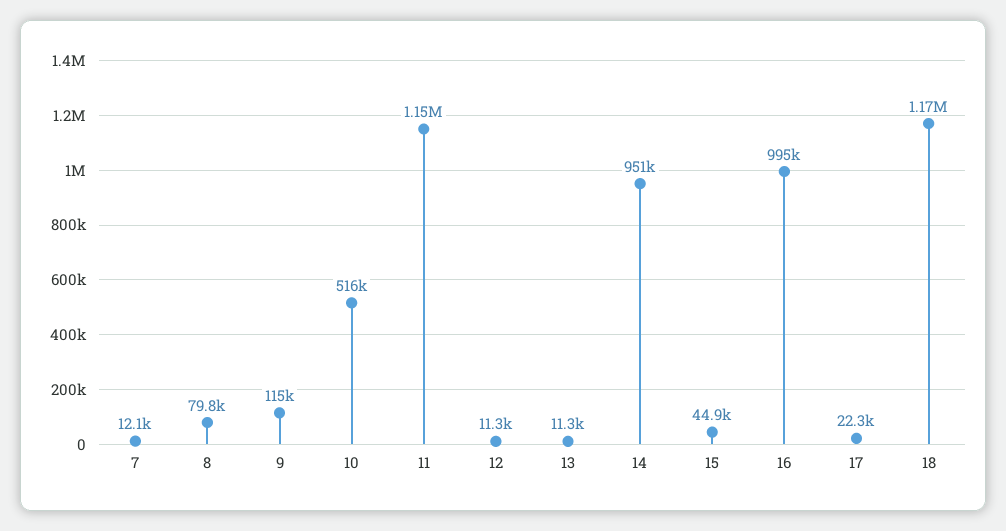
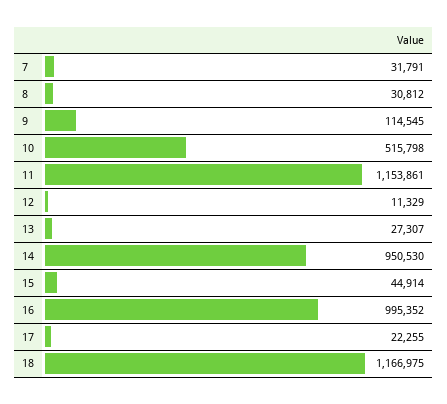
  {
-   "7": 12100,
+   "7": 31791,
-   "8": 79800,
+   "8": 30812,
    "9": 114545,
    "10": 515798,
    "11": 1153861,
    "12": 11329,
-   "13": 11300,
+   "13": 27307,
    "14": 950530,
    "15": 44914,
    "16": 995352,
    "17": 22255,
    "18": 1166975
  }

